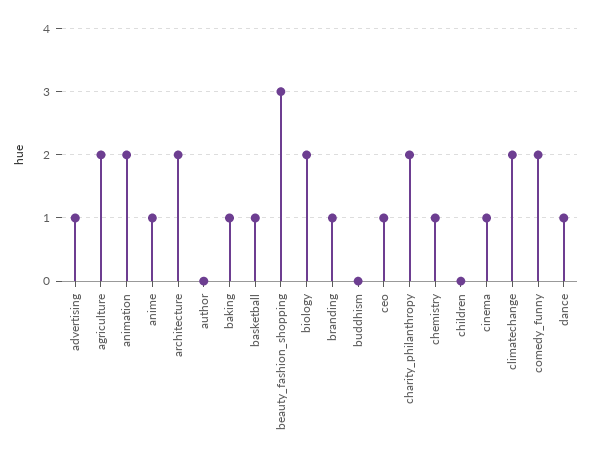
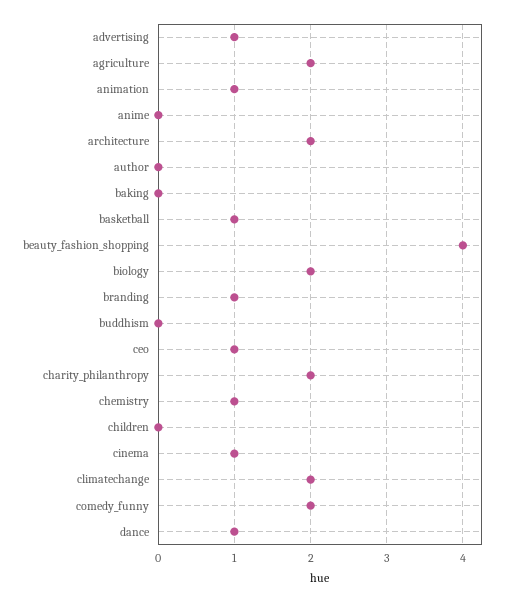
  {
    "advertising": 1,
    "agriculture": 2,
-   "animation": 2,
+   "animation": 1,
-   "anime": 1,
+   "anime": 0,
    "architecture": 2,
    "author": 0,
-   "baking": 1,
+   "baking": 0,
    "basketball": 1,
-   "beauty_fashion_shopping": 3,
+   "beauty_fashion_shopping": 4,
    "biology": 2,
    "branding": 1,
    "buddhism": 0,
    "ceo": 1,
    "charity_philanthropy": 2,
    "chemistry": 1,
    "children": 0,
    "cinema": 1,
    "climatechange": 2,
    "comedy_funny": 2,
    "dance": 1
  }

